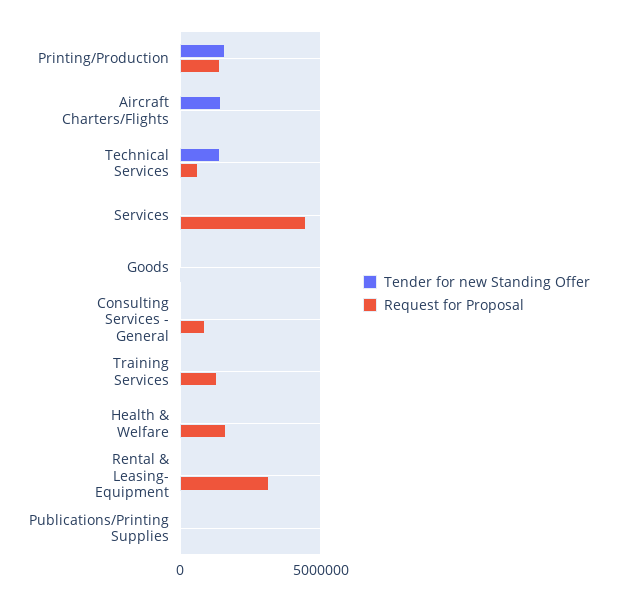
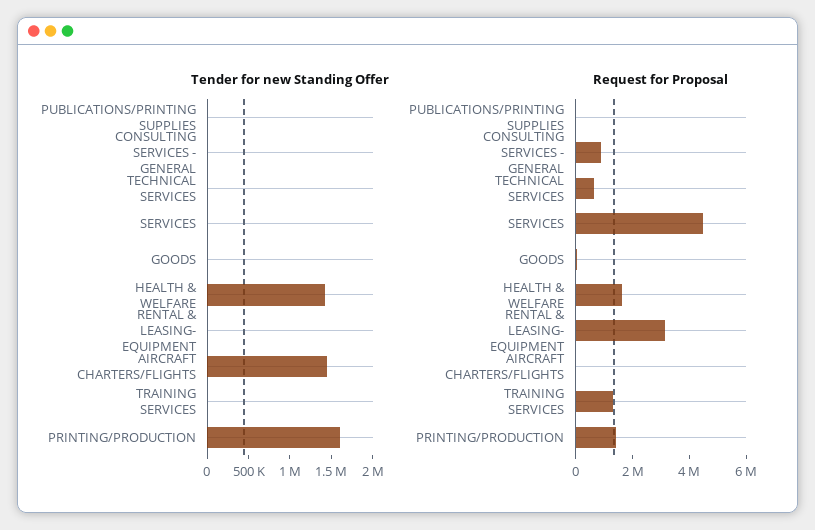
  {
    "Tender for new Standing Offer": {
      "Printing/Production": 1600000,
      "Aircraft Charters/Flights": 1400000,
-     "Technical Services": 1500000,
+     "Technical Services": 0,
      "Services": 0,
      "Goods": 0,
      "Consulting Services - General": 0,
      "Training Services": 0,
-     "Health & Welfare": 0,
+     "Health & Welfare": 1400000,
      "Rental & Leasing- Equipment": 0,
      "Publications/Printing Supplies": 0
    },
    "Request for Proposal": {
      "Printing/Production": 1500000,
      "Aircraft Charters/Flights": 0,
      "Technical Services": 500000,
      "Services": 4500000,
      "Goods": 0,
      "Consulting Services - General": 1000000,
      "Training Services": 1500000,
      "Health & Welfare": 1500000,
      "Rental & Leasing- Equipment": 3000000,
      "Publications/Printing Supplies": 0
    }
  }

